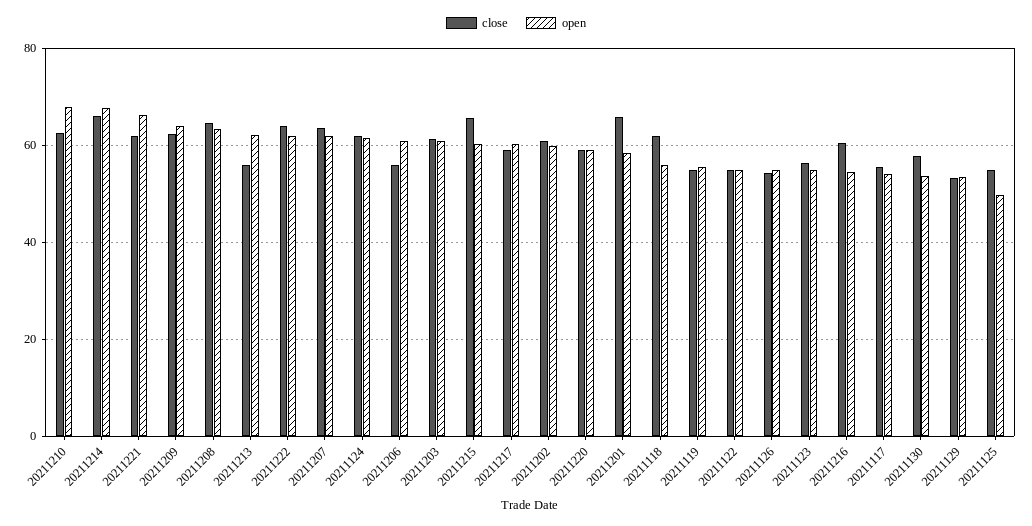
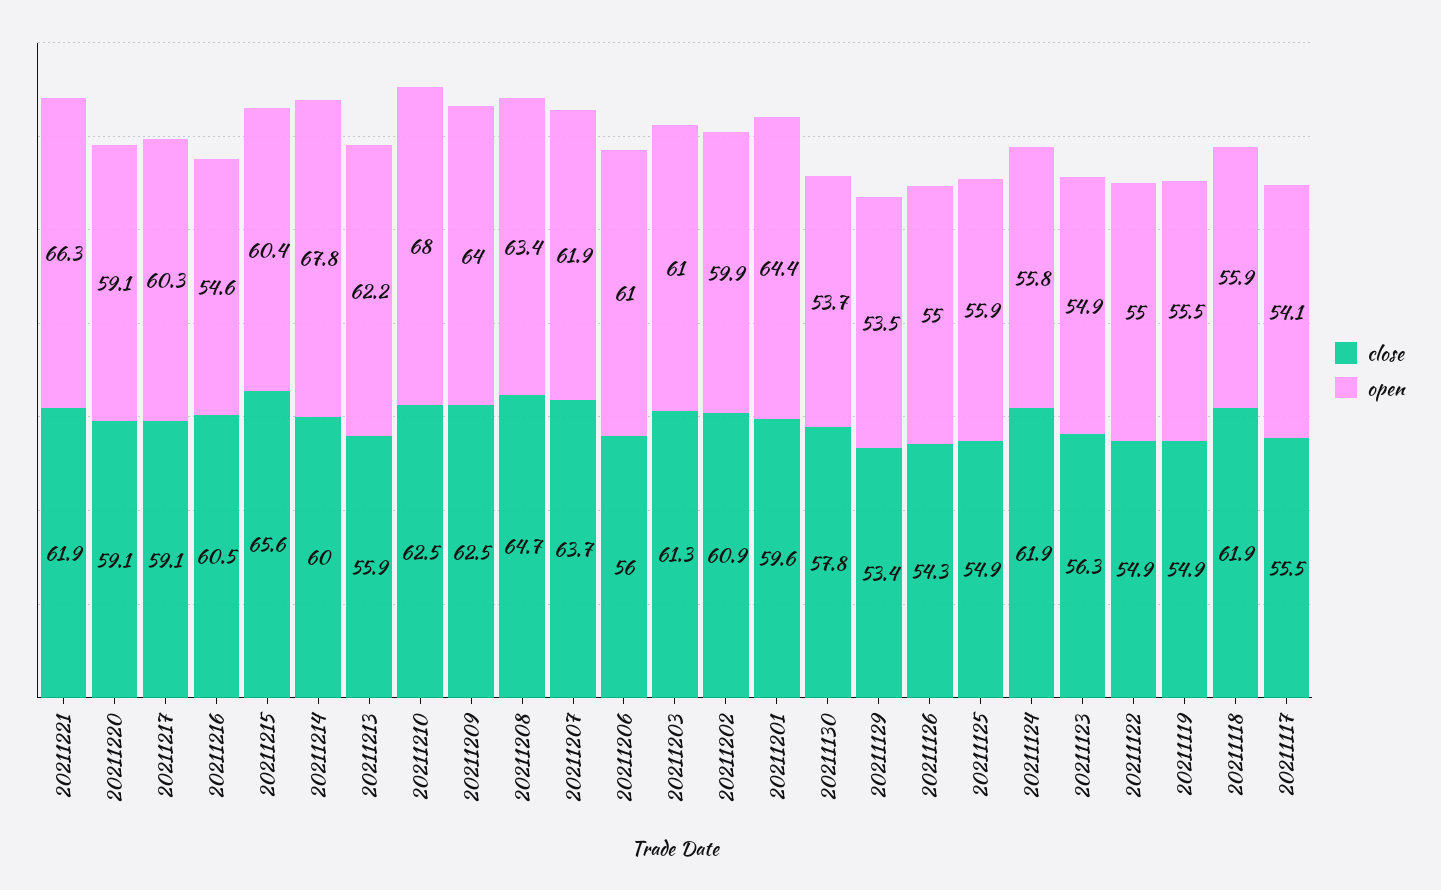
  {
    "close": {
      "20211210": 62.5,
-     "20211214": 66,
+     "20211214": 60,
      "20211221": 61.9,
      "20211209": 62.5,
      "20211208": 64.7,
      "20211213": 55.9,
-     "20211222": 64,
      "20211207": 63.7,
      "20211124": 61.9,
      "20211206": 56,
      "20211203": 61.3,
      "20211215": 65.6,
      "20211217": 59.1,
      "20211202": 60.9,
      "20211220": 59.1,
-     "20211201": 66,
+     "20211201": 59.6,
      "20211118": 61.9,
      "20211119": 54.9,
      "20211122": 54.9,
      "20211126": 54.3,
      "20211123": 56.3,
      "20211216": 60.5,
      "20211117": 55.5,
      "20211130": 57.8,
      "20211129": 53.4,
      "20211125": 54.9
    },
    "open": {
      "20211210": 68,
      "20211214": 67.8,
      "20211221": 66.3,
      "20211209": 64,
      "20211208": 63.4,
      "20211213": 62.2,
-     "20211222": 62,
      "20211207": 61.9,
-     "20211124": 62,
+     "20211124": 55.8,
      "20211206": 61,
      "20211203": 61,
      "20211215": 60.4,
      "20211217": 60.3,
      "20211202": 59.9,
      "20211220": 59.1,
-     "20211201": 58,
+     "20211201": 64.4,
      "20211118": 55.9,
      "20211119": 55.5,
      "20211122": 55,
      "20211126": 55,
      "20211123": 54.9,
      "20211216": 54.6,
      "20211117": 54.1,
      "20211130": 53.7,
      "20211129": 53.5,
-     "20211125": 50
+     "20211125": 55.9
    }
  }

